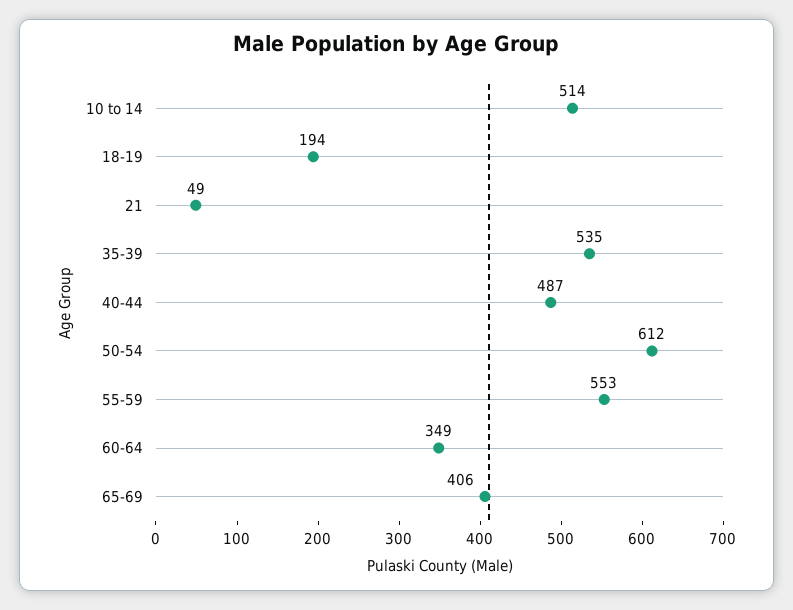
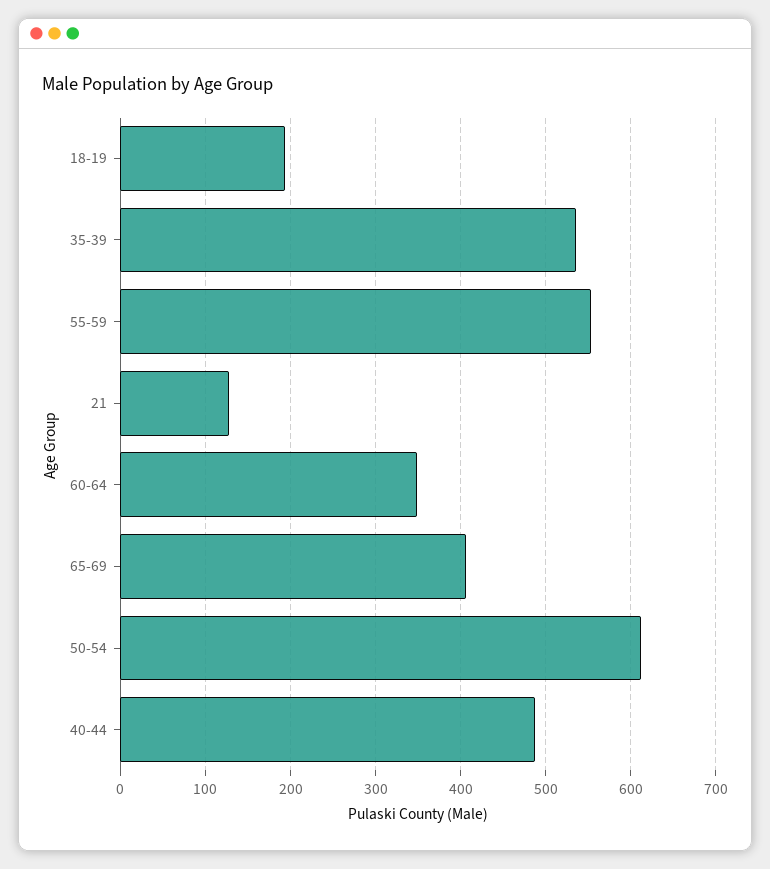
  {
-   "10 to 14": 514,
    "18-19": 194,
-   "21": 49,
+   "21": 130,
    "35-39": 535,
    "40-44": 487,
    "50-54": 612,
    "55-59": 553,
    "60-64": 349,
    "65-69": 406
  }

